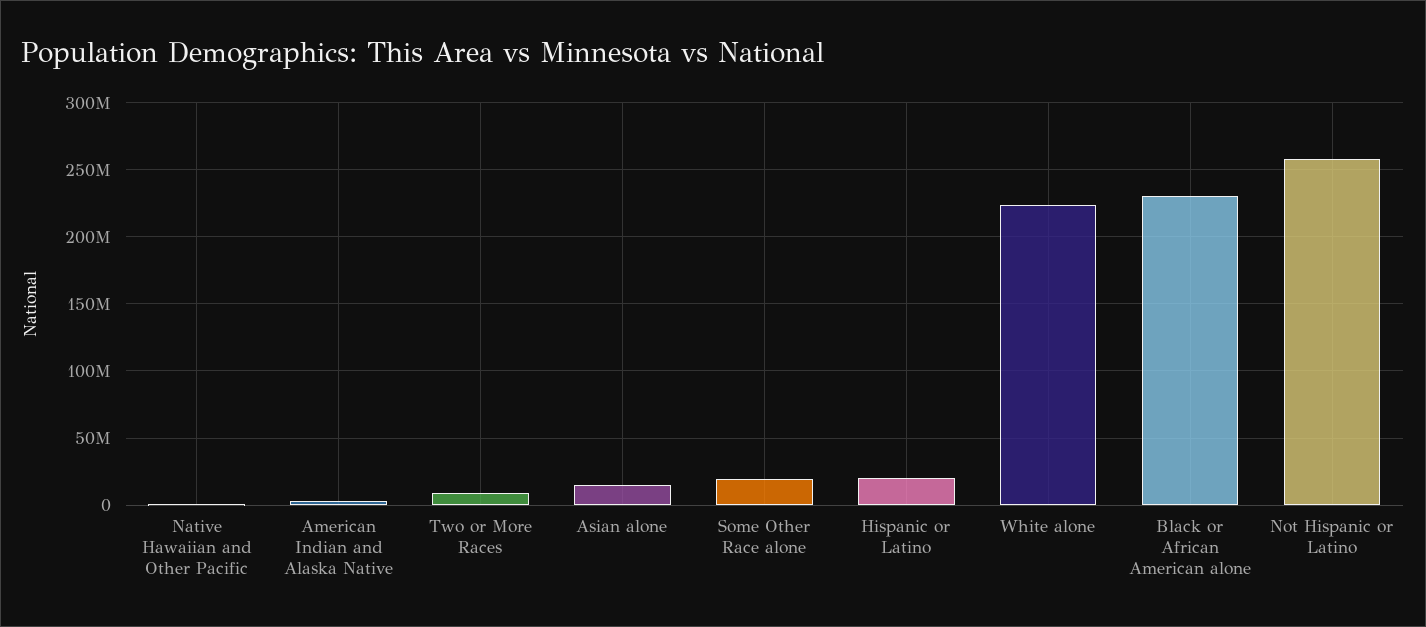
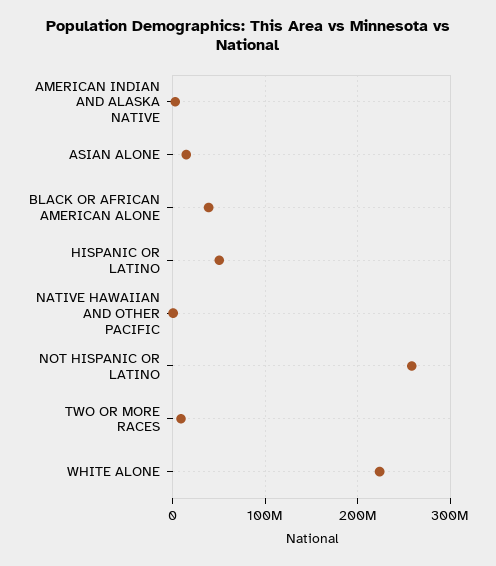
  {
    "Native Hawaiian and Other Pacific": 0,
    "American Indian and Alaska Native": 5000000,
    "Two or More Races": 10000000,
    "Asian alone": 15000000,
-   "Some Other Race alone": 20000000,
-   "Hispanic or Latino": 20000000,
+   "Hispanic or Latino": 50000000,
    "White alone": 225000000,
-   "Black or African American alone": 230000000,
+   "Black or African American alone": 40000000,
    "Not Hispanic or Latino": 260000000
  }

